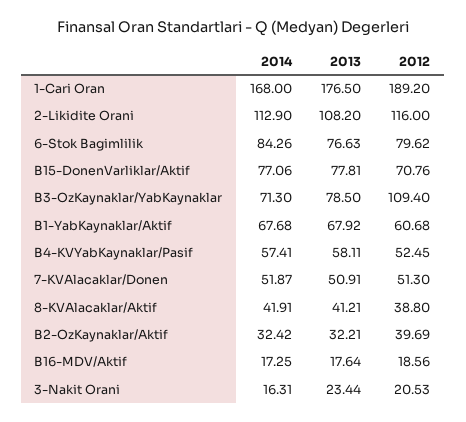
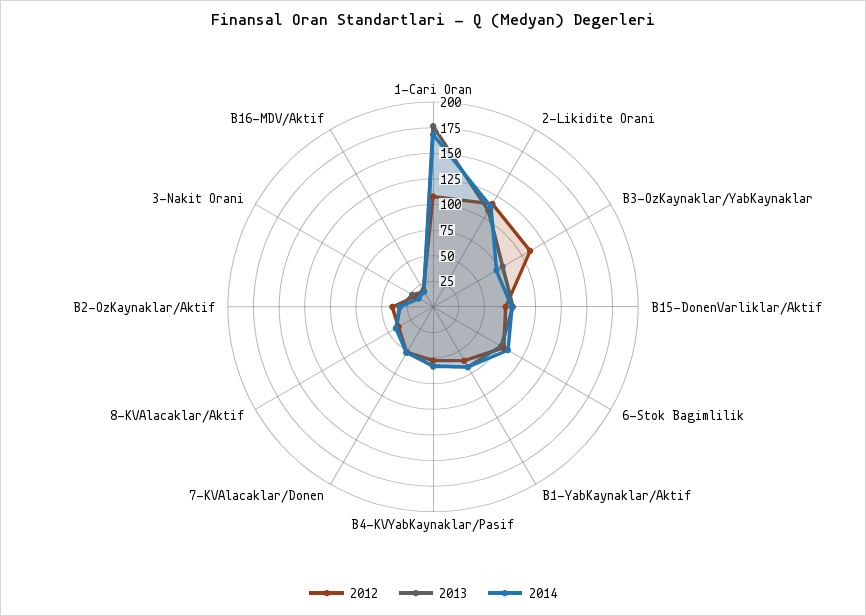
  {
    "2014": {
      "1-Cari Oran": 168,
      "2-Likidite Orani": 112.9,
      "6-Stok Bagimlilik": 84.26,
      "B15-DonenVarliklar/Aktif": 77.06,
      "B3-OzKaynaklar/YabKaynaklar": 71.3,
      "B1-YabKaynaklar/Aktif": 67.68,
      "B4-KVYabKaynaklar/Pasif": 57.41,
      "7-KVAlacaklar/Donen": 51.87,
      "8-KVAlacaklar/Aktif": 41.91,
      "B2-OzKaynaklar/Aktif": 32.42,
      "B16-MDV/Aktif": 17.25,
      "3-Nakit Orani": 16.31
    },
    "2013": {
      "1-Cari Oran": 176.5,
      "2-Likidite Orani": 108.2,
      "6-Stok Bagimlilik": 76.63,
      "B15-DonenVarliklar/Aktif": 77.81,
      "B3-OzKaynaklar/YabKaynaklar": 78.5,
      "B1-YabKaynaklar/Aktif": 67.92,
      "B4-KVYabKaynaklar/Pasif": 58.11,
      "7-KVAlacaklar/Donen": 50.91,
      "8-KVAlacaklar/Aktif": 41.21,
      "B2-OzKaynaklar/Aktif": 32.21,
      "B16-MDV/Aktif": 17.64,
      "3-Nakit Orani": 23.44
    },
    "2012": {
-     "1-Cari Oran": 189.2,
+     "1-Cari Oran": 100,
      "2-Likidite Orani": 116,
      "6-Stok Bagimlilik": 79.62,
      "B15-DonenVarliklar/Aktif": 70.76,
      "B3-OzKaynaklar/YabKaynaklar": 109.4,
      "B1-YabKaynaklar/Aktif": 60.68,
      "B4-KVYabKaynaklar/Pasif": 52.45,
      "7-KVAlacaklar/Donen": 51.3,
      "8-KVAlacaklar/Aktif": 38.8,
      "B2-OzKaynaklar/Aktif": 39.69,
      "B16-MDV/Aktif": 18.56,
      "3-Nakit Orani": 20.53
    }
  }

